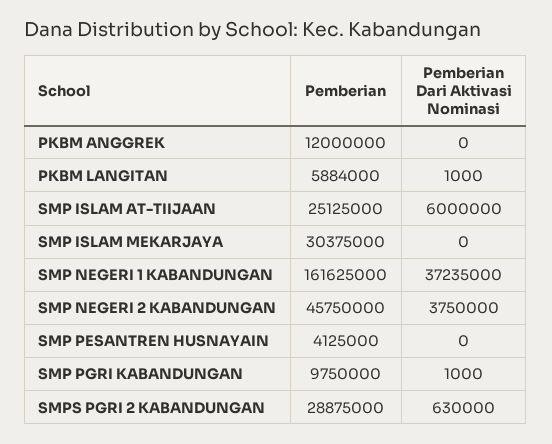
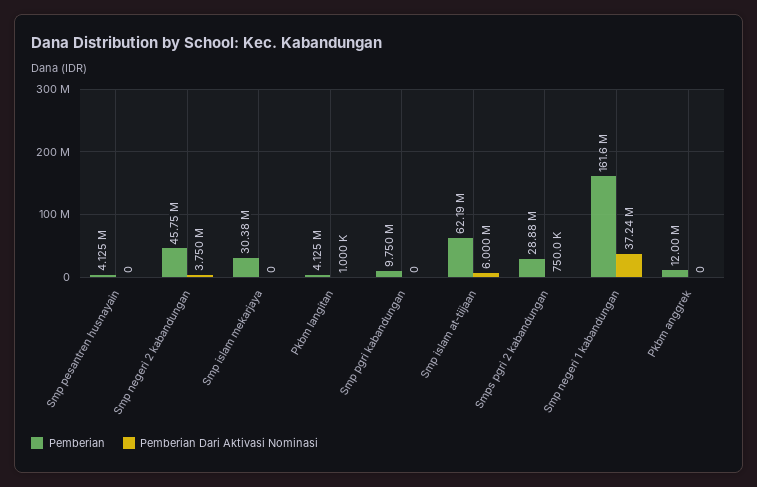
  {
    "Pemberian": {
      "PKBM ANGGREK": 12000000,
-     "PKBM LANGITAN": 5884000,
+     "PKBM LANGITAN": 4125000,
-     "SMP ISLAM AT-TIIJAAN": 25125000,
+     "SMP ISLAM AT-TIIJAAN": 62190000,
      "SMP ISLAM MEKARJAYA": 30375000,
      "SMP NEGERI 1 KABANDUNGAN": 161625000,
      "SMP NEGERI 2 KABANDUNGAN": 45750000,
      "SMP PESANTREN HUSNAYAIN": 4125000,
      "SMP PGRI KABANDUNGAN": 9750000,
      "SMPS PGRI 2 KABANDUNGAN": 28875000
    },
    "Pemberian Dari Aktivasi Nominasi": {
      "PKBM ANGGREK": 0,
      "PKBM LANGITAN": 1000,
      "SMP ISLAM AT-TIIJAAN": 6000000,
      "SMP ISLAM MEKARJAYA": 0,
      "SMP NEGERI 1 KABANDUNGAN": 37235000,
      "SMP NEGERI 2 KABANDUNGAN": 3750000,
      "SMP PESANTREN HUSNAYAIN": 0,
-     "SMP PGRI KABANDUNGAN": 1000,
+     "SMP PGRI KABANDUNGAN": 0,
-     "SMPS PGRI 2 KABANDUNGAN": 630000
+     "SMPS PGRI 2 KABANDUNGAN": 750000
    }
  }

